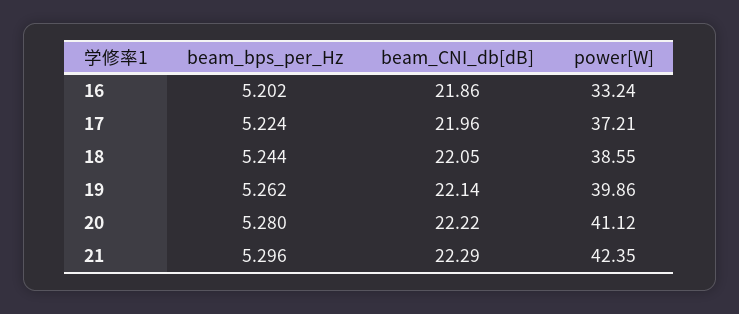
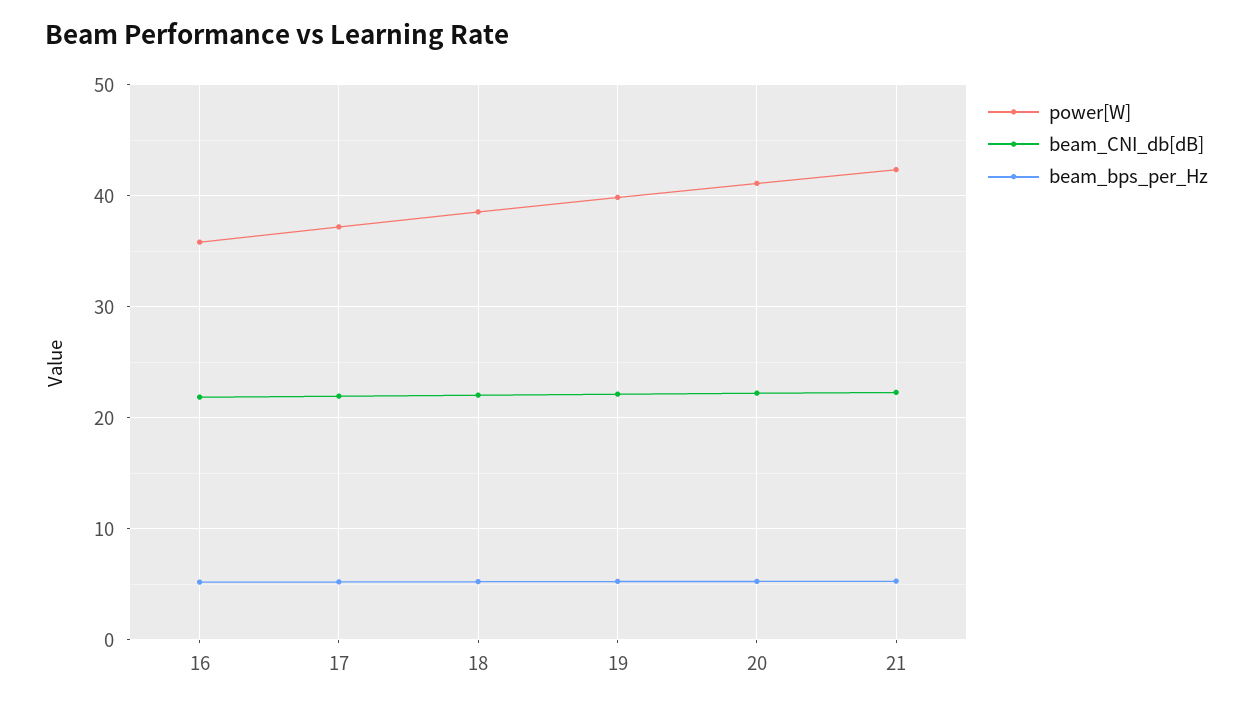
  {
    "beam_bps_per_Hz": {
      "16": 5.202,
      "17": 5.224,
      "18": 5.244,
      "19": 5.262,
      "20": 5.28,
      "21": 5.296
    },
    "beam_CNI_db[dB]": {
      "16": 21.86,
      "17": 21.96,
      "18": 22.05,
      "19": 22.14,
      "20": 22.22,
      "21": 22.29
    },
    "power[W]": {
-     "16": 33.24,
+     "16": 36,
      "17": 37.21,
      "18": 38.55,
      "19": 39.86,
      "20": 41.12,
      "21": 42.35
    }
  }

